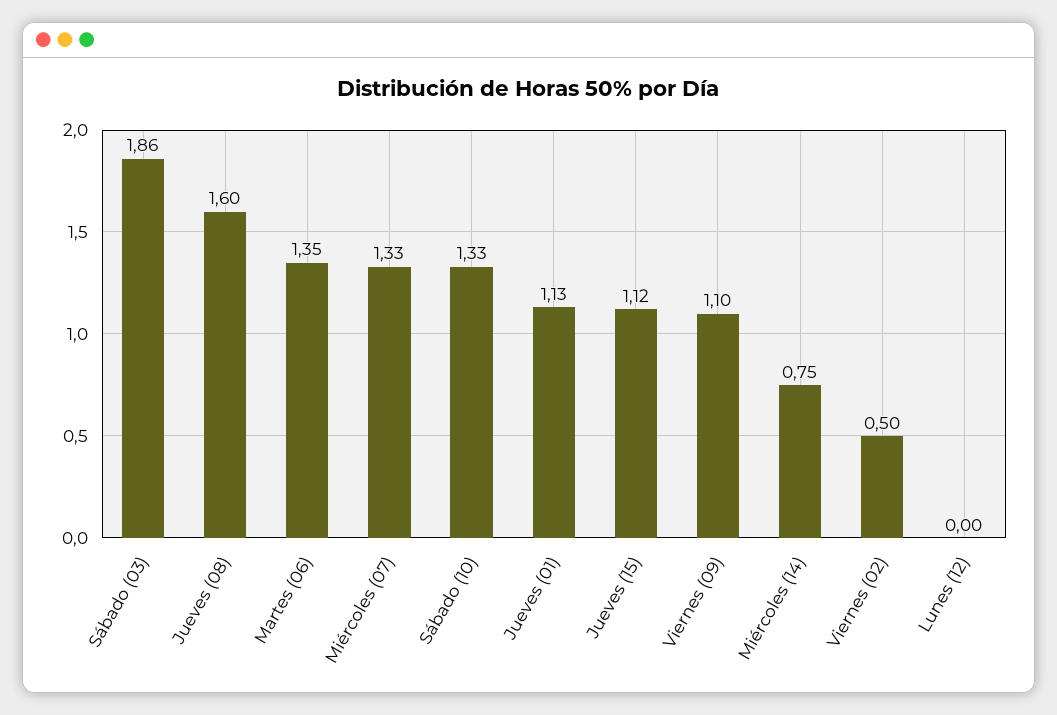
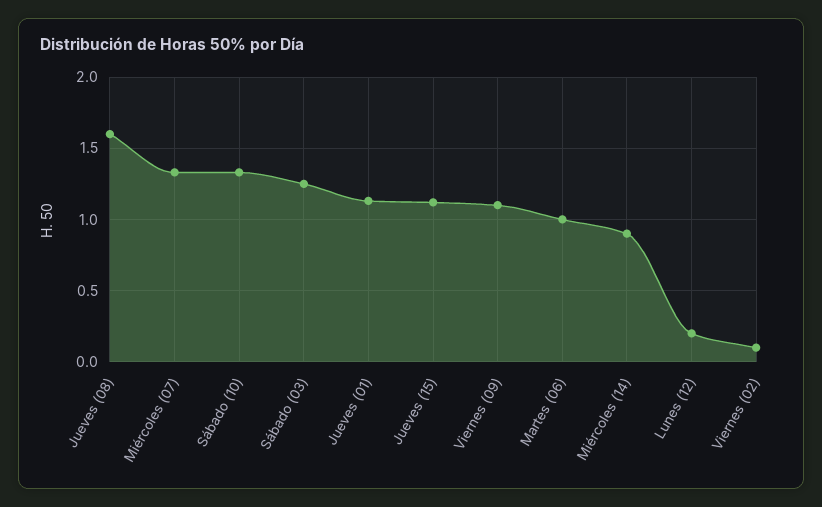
  {
-   "Sábado (03)": 1.86,
+   "Sábado (03)": 1.25,
    "Jueves (08)": 1.6,
-   "Martes (06)": 1.35,
+   "Martes (06)": 1,
    "Miércoles (07)": 1.33,
    "Sábado (10)": 1.33,
    "Jueves (01)": 1.13,
    "Jueves (15)": 1.12,
    "Viernes (09)": 1.1,
-   "Miércoles (14)": 0.75,
+   "Miércoles (14)": 0.9,
-   "Viernes (02)": 0.5,
+   "Viernes (02)": 0.1,
-   "Lunes (12)": 0
+   "Lunes (12)": 0.2
  }

